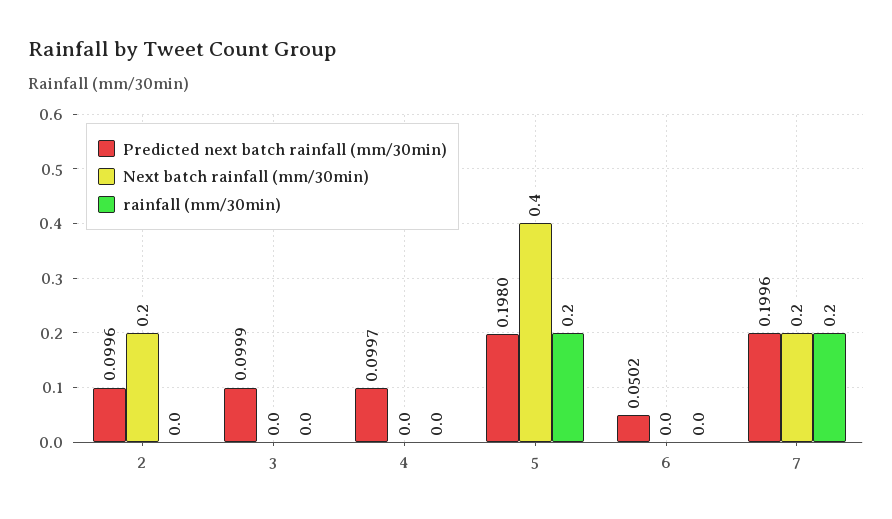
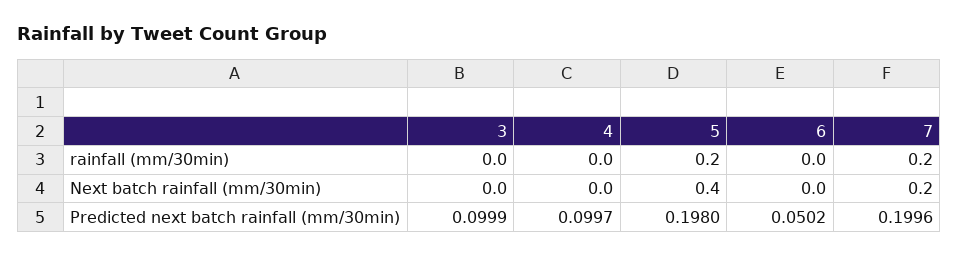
  {
    "Predicted next batch rainfall (mm/30min)": {
-     "2": 0.0996,
      "3": 0.0999,
      "4": 0.0997,
      "5": 0.198,
      "6": 0.0502,
      "7": 0.1996
    },
    "Next batch rainfall (mm/30min)": {
-     "2": 0.2,
      "3": 0,
      "4": 0,
      "5": 0.4,
      "6": 0,
      "7": 0.2
    },
    "rainfall (mm/30min)": {
-     "2": 0,
      "3": 0,
      "4": 0,
      "5": 0.2,
      "6": 0,
      "7": 0.2
    }
  }

